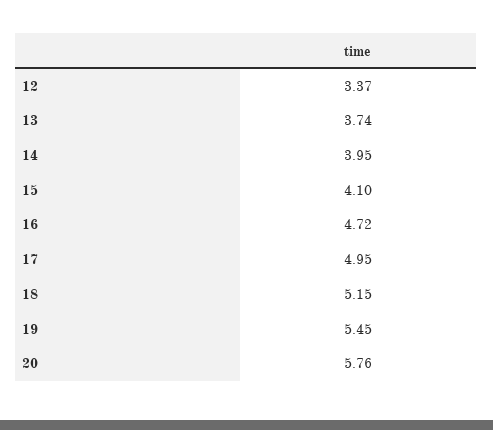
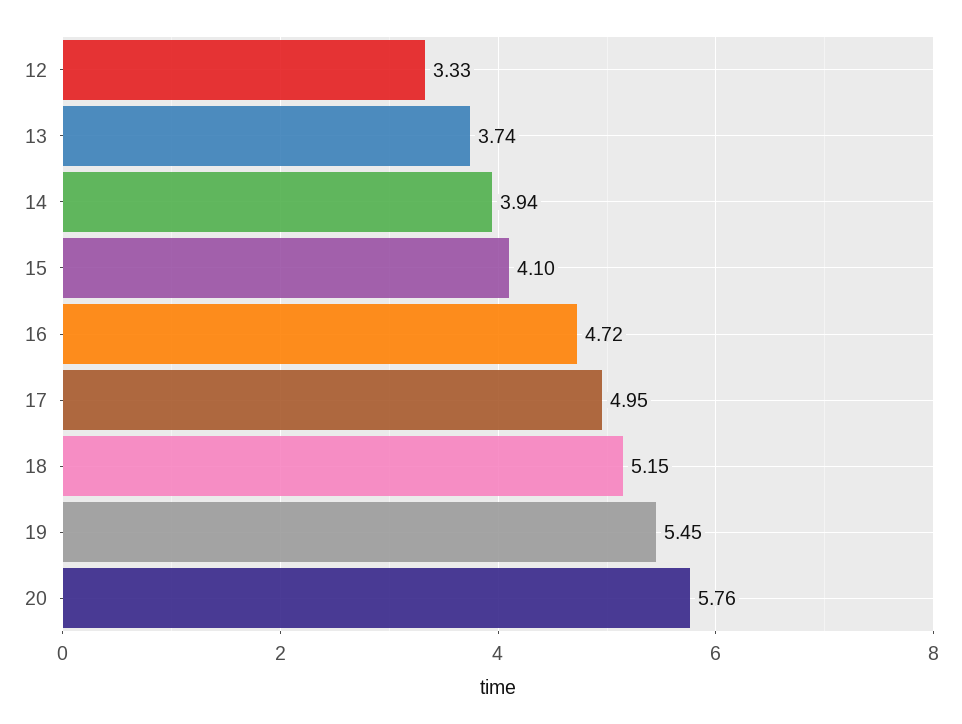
  {
-   "12": 3.37,
+   "12": 3.33,
    "13": 3.74,
-   "14": 3.95,
+   "14": 3.94,
    "15": 4.1,
    "16": 4.72,
    "17": 4.95,
    "18": 5.15,
    "19": 5.45,
    "20": 5.76
  }

